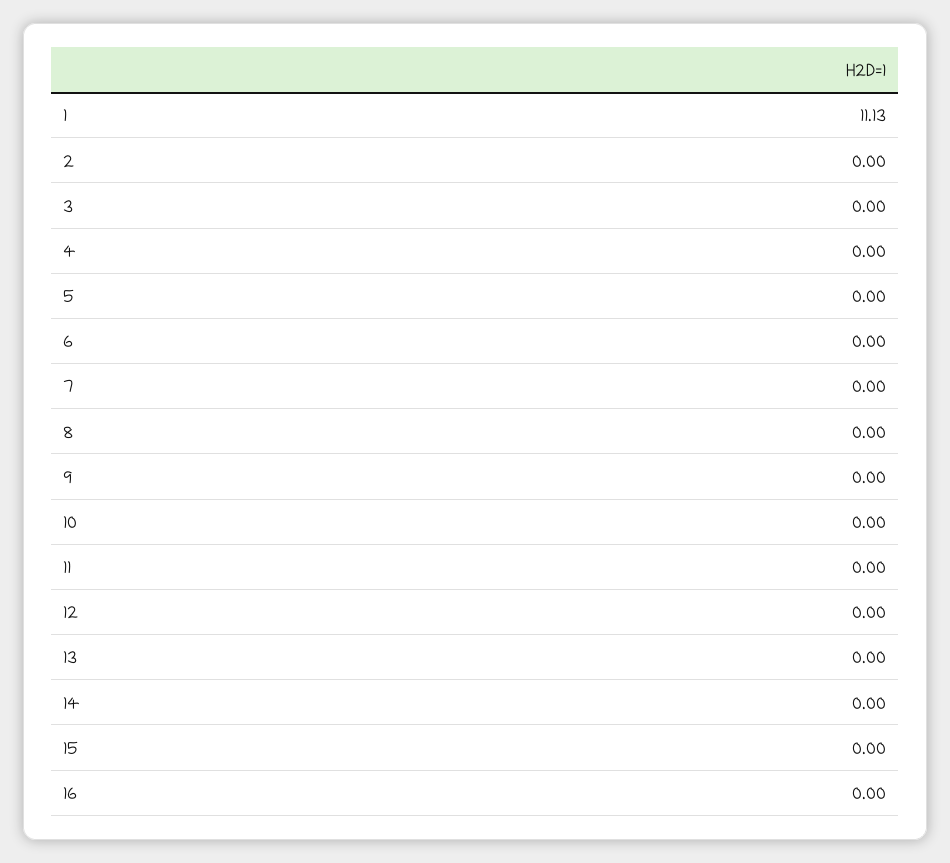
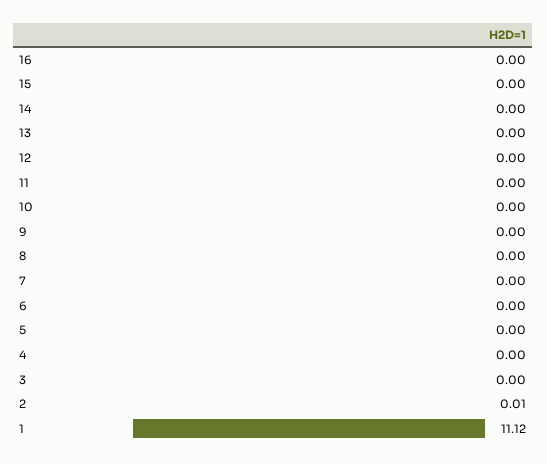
  {
-   "1": 11.13,
+   "1": 11.12,
-   "2": 0,
+   "2": 0.01,
    "3": 0,
    "4": 0,
    "5": 0,
    "6": 0,
    "7": 0,
    "8": 0,
    "9": 0,
    "10": 0,
    "11": 0,
    "12": 0,
    "13": 0,
    "14": 0,
    "15": 0,
    "16": 0
  }

